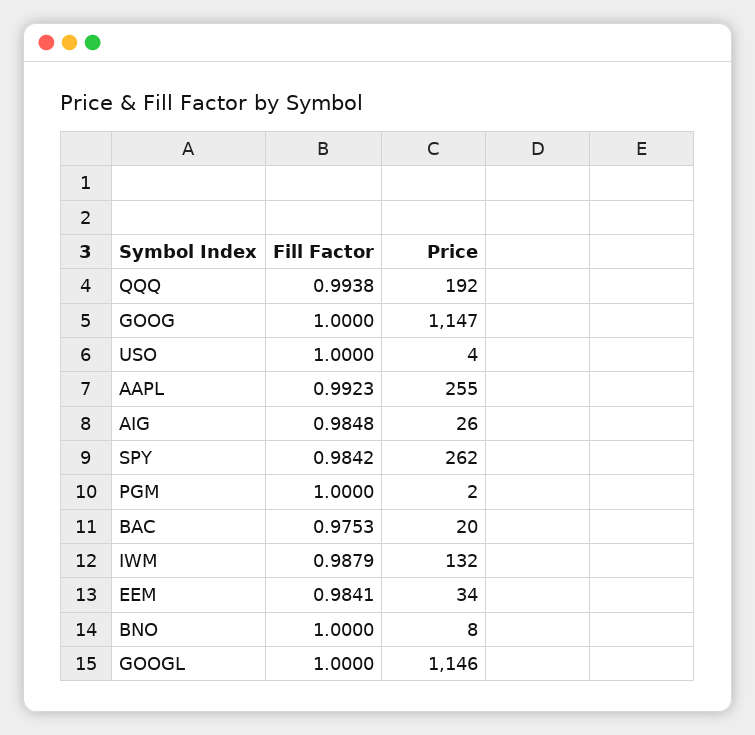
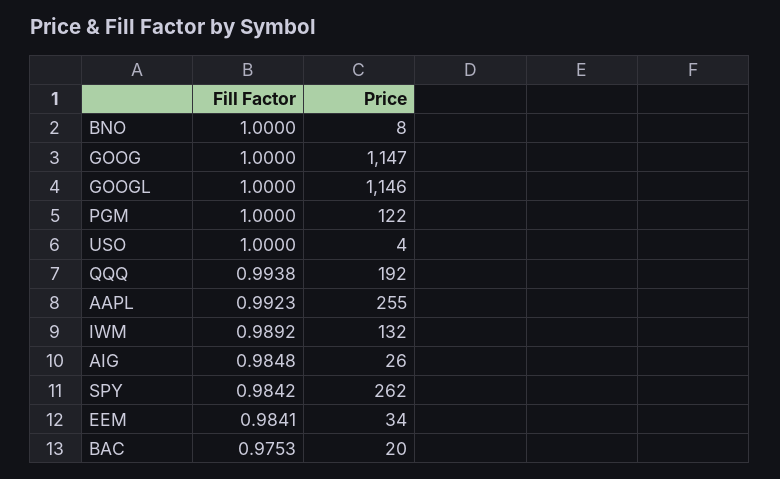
  {
    "Fill Factor": {
      "QQQ": 0.9938,
      "GOOG": 1,
      "USO": 1,
      "AAPL": 0.9923,
      "AIG": 0.9848,
      "SPY": 0.9842,
      "PGM": 1,
      "BAC": 0.9753,
-     "IWM": 0.9879,
+     "IWM": 0.9892,
      "EEM": 0.9841,
      "BNO": 1,
      "GOOGL": 1
    },
    "Price": {
      "QQQ": 192,
      "GOOG": 1147,
      "USO": 4,
      "AAPL": 255,
      "AIG": 26,
      "SPY": 262,
-     "PGM": 2,
+     "PGM": 122,
      "BAC": 20,
      "IWM": 132,
      "EEM": 34,
      "BNO": 8,
      "GOOGL": 1146
    }
  }

